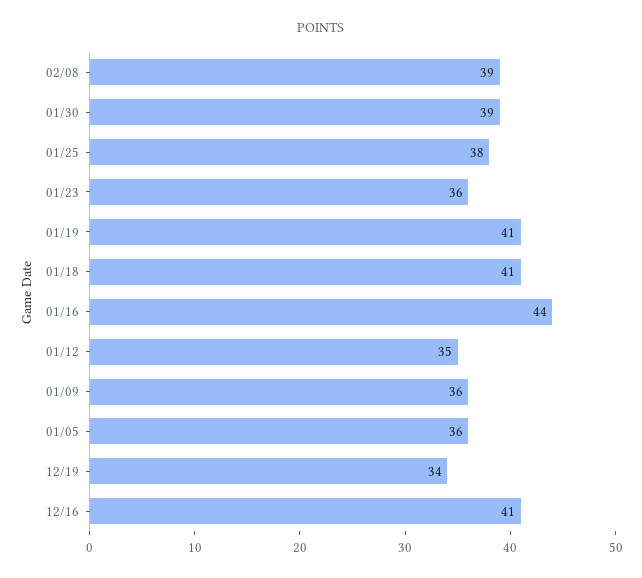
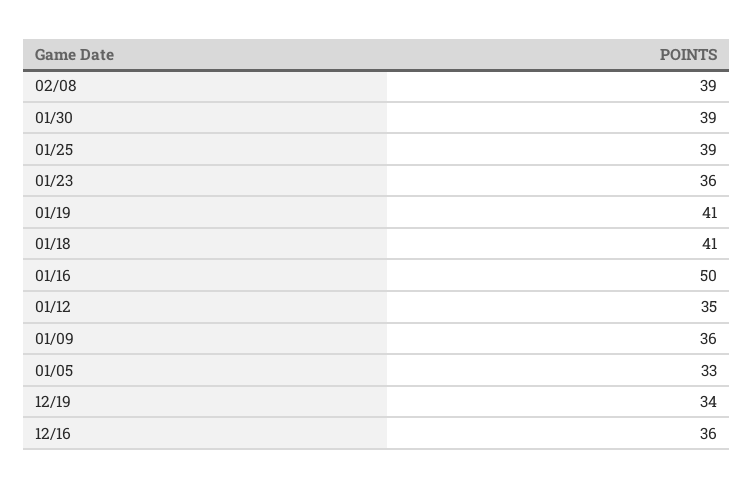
  {
    "02/08": 39,
    "01/30": 39,
-   "01/25": 38,
+   "01/25": 39,
    "01/23": 36,
    "01/19": 41,
    "01/18": 41,
-   "01/16": 44,
+   "01/16": 50,
    "01/12": 35,
    "01/09": 36,
-   "01/05": 36,
+   "01/05": 33,
    "12/19": 34,
-   "12/16": 41
+   "12/16": 36
  }

